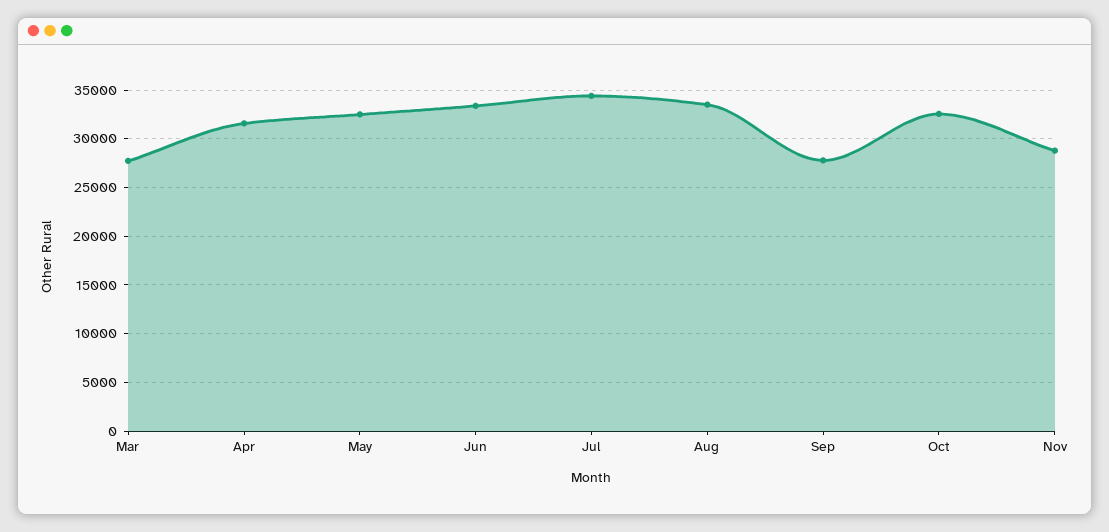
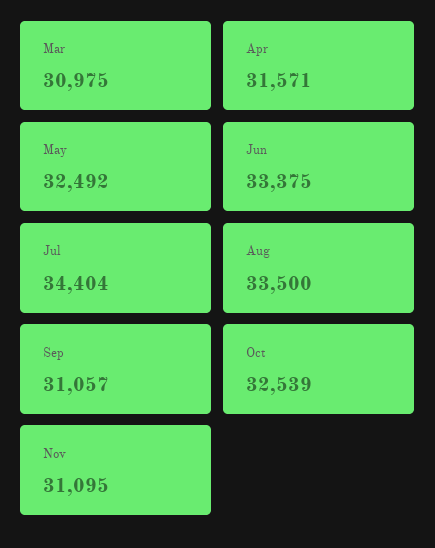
  {
-   "Mar": 28000,
+   "Mar": 30975,
    "Apr": 31571,
    "May": 32492,
    "Jun": 33375,
    "Jul": 34404,
    "Aug": 33500,
-   "Sep": 28000,
+   "Sep": 31057,
    "Oct": 32539,
-   "Nov": 29000
+   "Nov": 31095
  }

